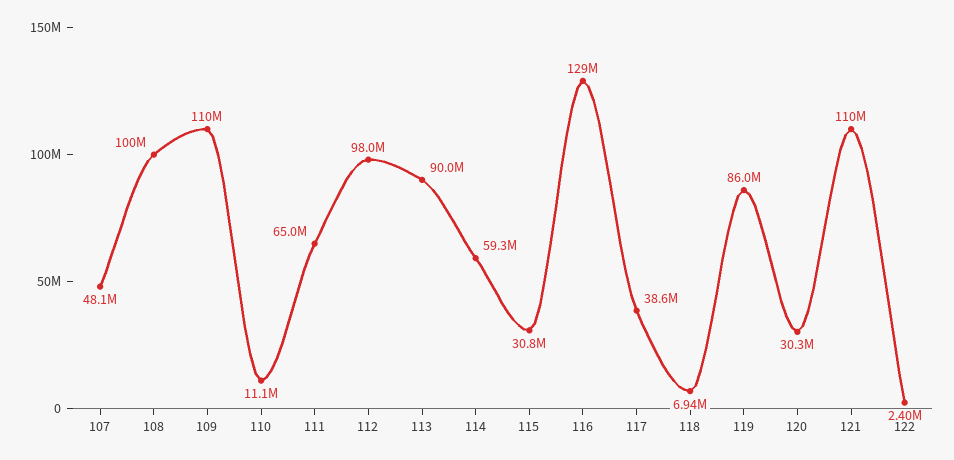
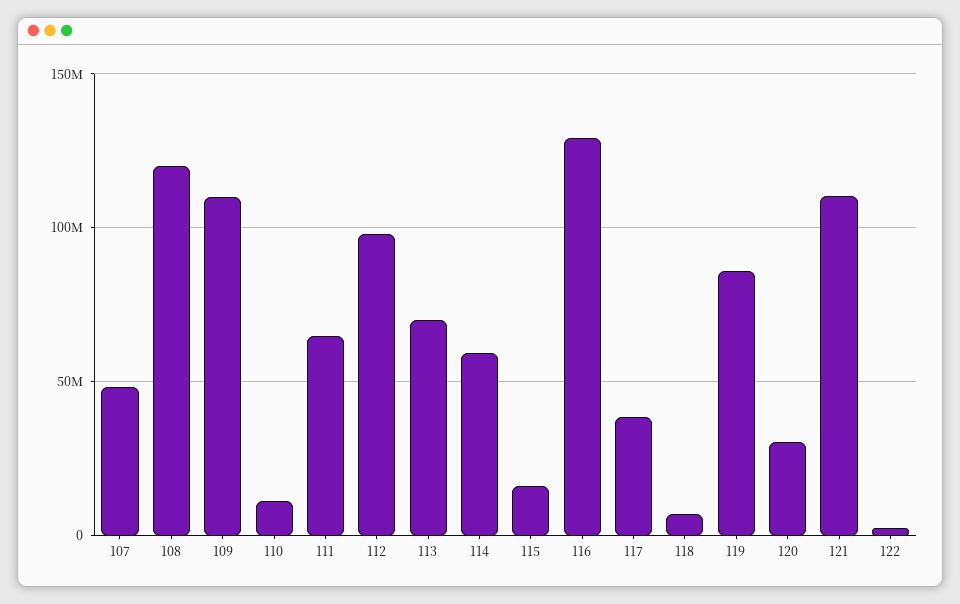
  {
    "107": 48100000,
-   "108": 100000000,
+   "108": 120000000,
    "109": 110000000,
    "110": 11100000,
    "111": 65000000,
    "112": 98000000,
-   "113": 90000000,
+   "113": 70000000,
    "114": 59300000,
-   "115": 30800000,
+   "115": 15000000,
    "116": 129000000,
    "117": 38600000,
    "118": 6940000,
    "119": 86000000,
    "120": 30300000,
    "121": 110000000,
    "122": 2400000
  }

